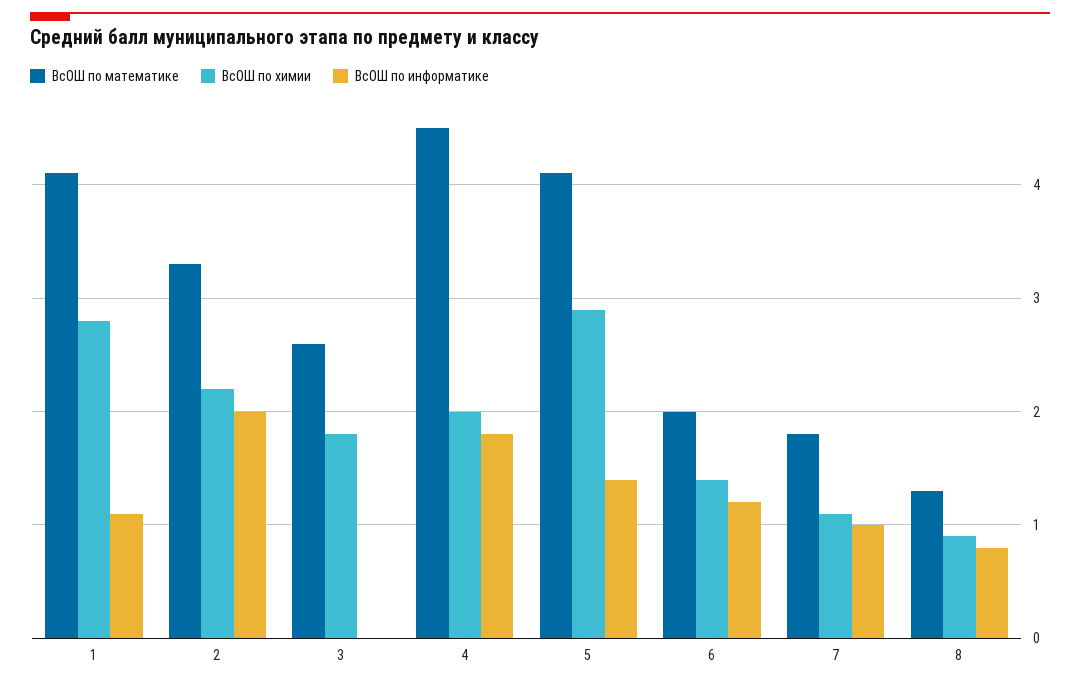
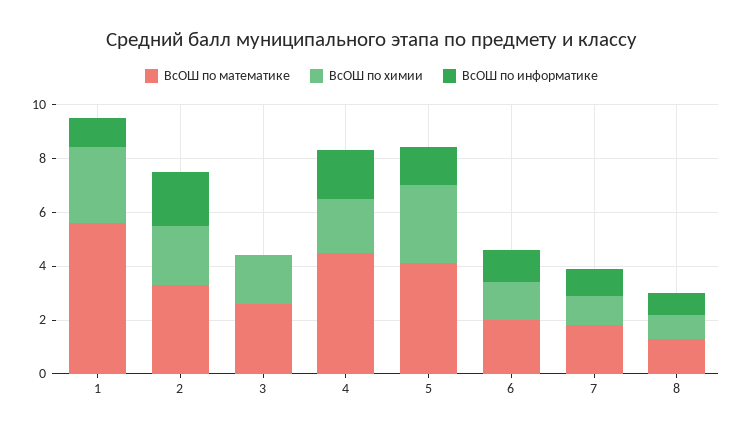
  {
    "ВсОШ по математике": {
-     "1": 4.1,
+     "1": 5.5,
      "2": 3.3,
      "3": 2.6,
      "4": 4.5,
      "5": 4.1,
      "6": 2,
      "7": 1.8,
      "8": 1.3
    },
    "ВсОШ по химии": {
      "1": 2.8,
      "2": 2.2,
      "3": 1.8,
      "4": 2,
      "5": 2.9,
      "6": 1.4,
      "7": 1.1,
      "8": 0.9
    },
    "ВсОШ по информатике": {
      "1": 1.1,
      "2": 2,
      "3": 0,
      "4": 1.8,
      "5": 1.4,
      "6": 1.2,
      "7": 1,
      "8": 0.8
    }
  }

